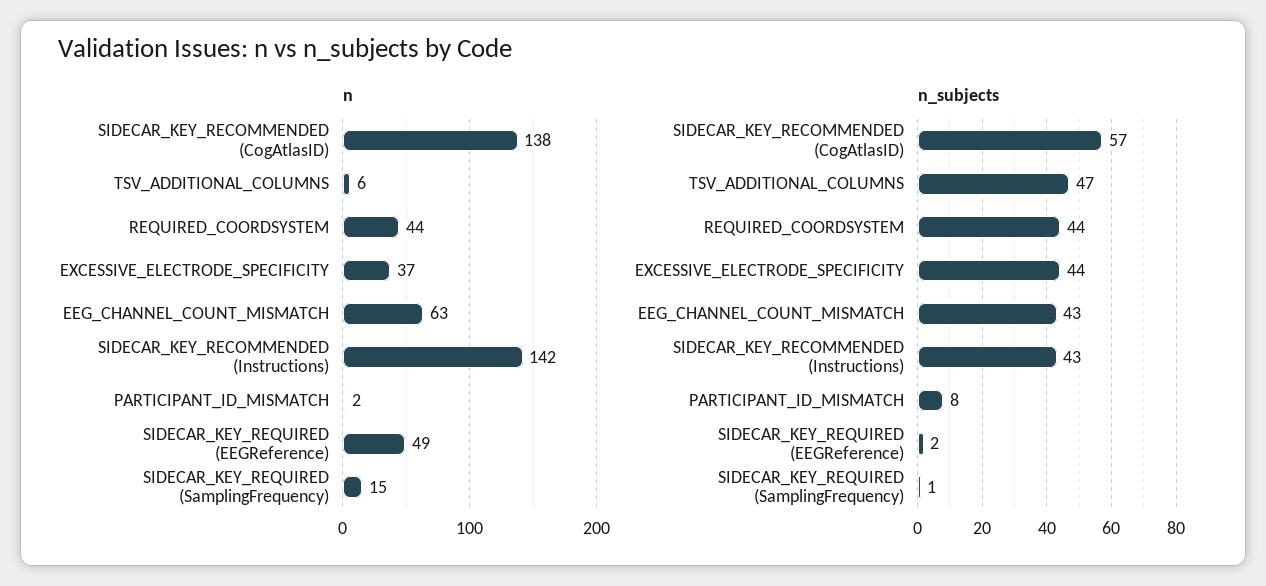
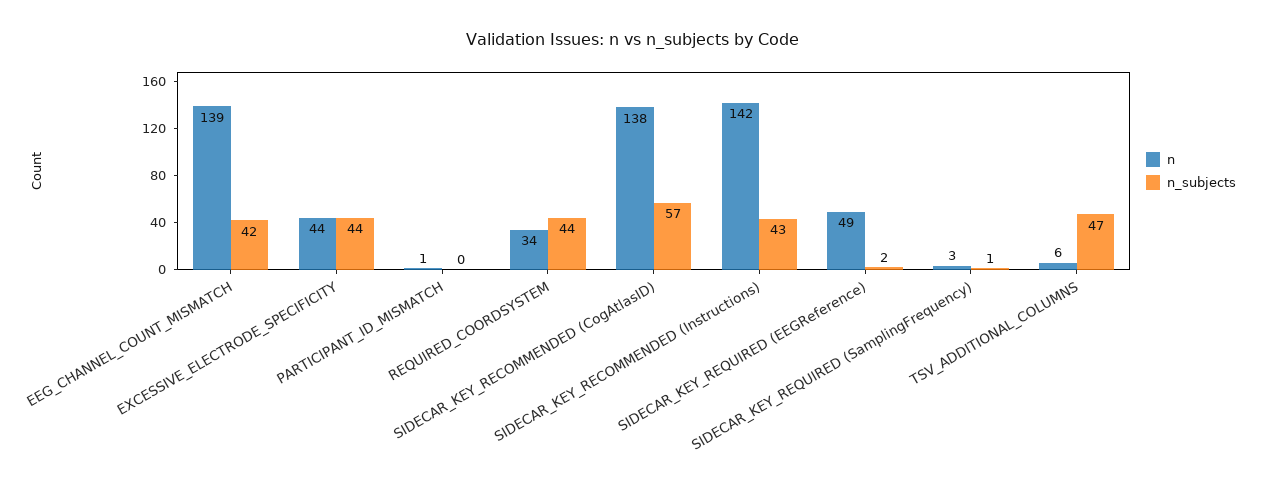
  {
    "n": {
      "SIDECAR_KEY_RECOMMENDED (CogAtlasID)": 138,
      "TSV_ADDITIONAL_COLUMNS": 6,
-     "REQUIRED_COORDSYSTEM": 44,
+     "REQUIRED_COORDSYSTEM": 34,
-     "EXCESSIVE_ELECTRODE_SPECIFICITY": 37,
+     "EXCESSIVE_ELECTRODE_SPECIFICITY": 44,
-     "EEG_CHANNEL_COUNT_MISMATCH": 63,
+     "EEG_CHANNEL_COUNT_MISMATCH": 139,
      "SIDECAR_KEY_RECOMMENDED (Instructions)": 142,
-     "PARTICIPANT_ID_MISMATCH": 2,
+     "PARTICIPANT_ID_MISMATCH": 1,
      "SIDECAR_KEY_REQUIRED (EEGReference)": 49,
-     "SIDECAR_KEY_REQUIRED (SamplingFrequency)": 15
+     "SIDECAR_KEY_REQUIRED (SamplingFrequency)": 3
    },
    "n_subjects": {
      "SIDECAR_KEY_RECOMMENDED (CogAtlasID)": 57,
      "TSV_ADDITIONAL_COLUMNS": 47,
      "REQUIRED_COORDSYSTEM": 44,
      "EXCESSIVE_ELECTRODE_SPECIFICITY": 44,
-     "EEG_CHANNEL_COUNT_MISMATCH": 43,
+     "EEG_CHANNEL_COUNT_MISMATCH": 42,
      "SIDECAR_KEY_RECOMMENDED (Instructions)": 43,
-     "PARTICIPANT_ID_MISMATCH": 8,
+     "PARTICIPANT_ID_MISMATCH": 0,
      "SIDECAR_KEY_REQUIRED (EEGReference)": 2,
      "SIDECAR_KEY_REQUIRED (SamplingFrequency)": 1
    }
  }

